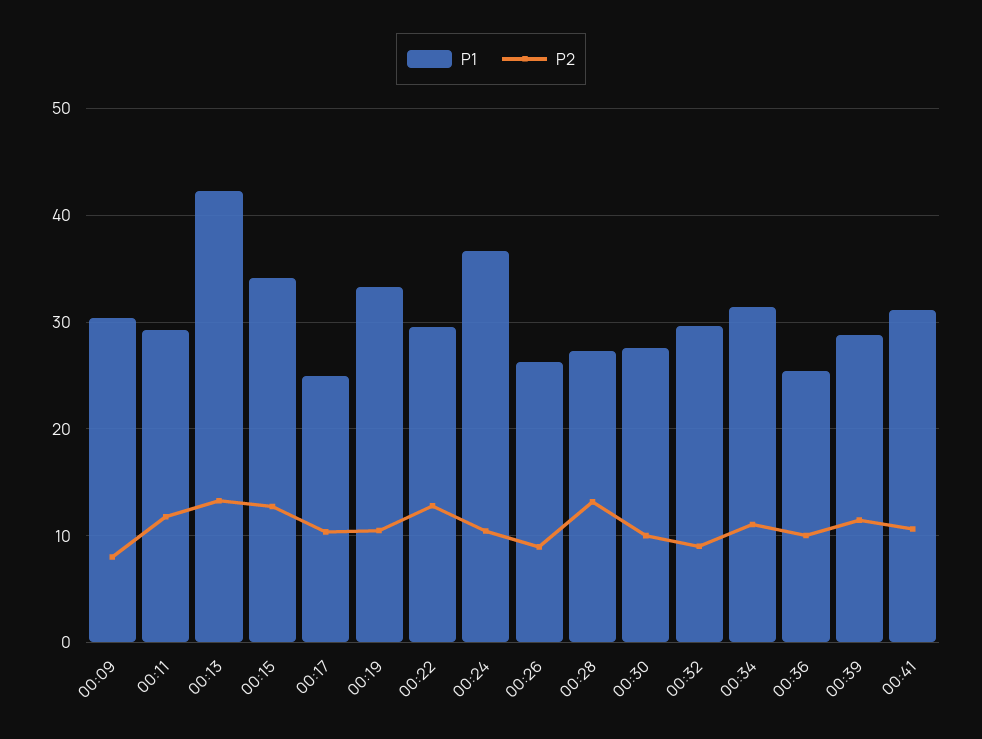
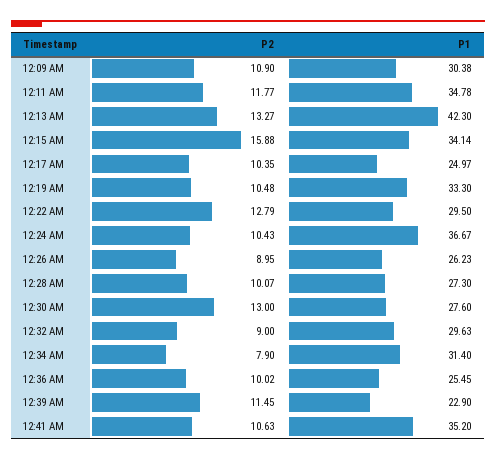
  {
    "P1": {
      "00:09": 30.38,
-     "00:11": 29,
+     "00:11": 34.78,
      "00:13": 42.3,
      "00:15": 34.14,
      "00:17": 24.97,
      "00:19": 33.3,
      "00:22": 29.5,
      "00:24": 36.67,
      "00:26": 26.23,
      "00:28": 27.3,
      "00:30": 27.6,
      "00:32": 29.63,
      "00:34": 31.4,
      "00:36": 25.45,
-     "00:39": 29,
+     "00:39": 22.9,
-     "00:41": 31
+     "00:41": 35.2
    },
    "P2": {
-     "00:09": 8,
+     "00:09": 10.9,
      "00:11": 11.77,
      "00:13": 13.27,
-     "00:15": 13,
+     "00:15": 15.88,
      "00:17": 10.35,
      "00:19": 10.48,
      "00:22": 12.79,
      "00:24": 10.43,
      "00:26": 8.95,
-     "00:28": 13,
+     "00:28": 10.07,
-     "00:30": 10,
+     "00:30": 13,
      "00:32": 9,
-     "00:34": 11,
+     "00:34": 7.9,
      "00:36": 10.02,
      "00:39": 11.45,
      "00:41": 10.63
    }
  }

